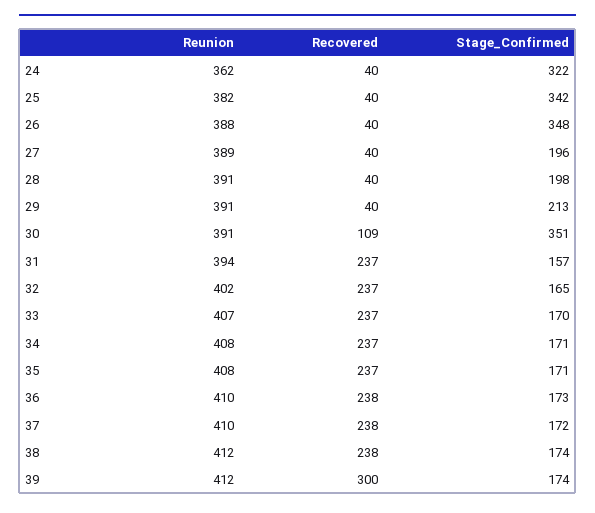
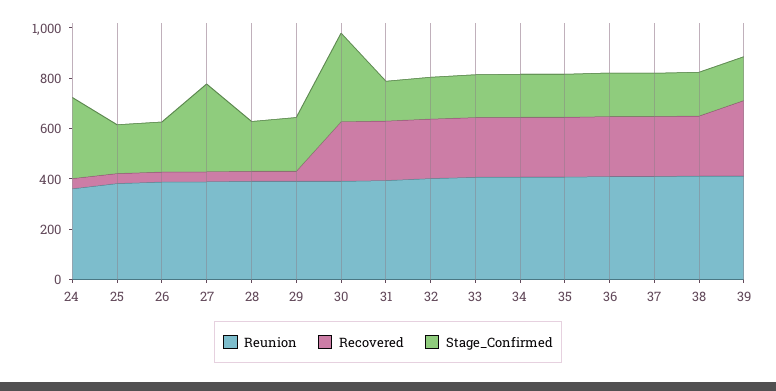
  {
    "Reunion": {
      "24": 362,
      "25": 382,
      "26": 388,
      "27": 389,
      "28": 391,
      "29": 391,
      "30": 391,
      "31": 394,
      "32": 402,
      "33": 407,
      "34": 408,
      "35": 408,
      "36": 410,
      "37": 410,
      "38": 412,
      "39": 412
    },
    "Recovered": {
      "24": 40,
      "25": 40,
      "26": 40,
      "27": 40,
      "28": 40,
      "29": 40,
-     "30": 109,
+     "30": 250,
      "31": 237,
      "32": 237,
      "33": 237,
      "34": 237,
      "35": 237,
      "36": 238,
      "37": 238,
      "38": 238,
      "39": 300
    },
    "Stage_Confirmed": {
      "24": 322,
-     "25": 342,
+     "25": 200,
-     "26": 348,
+     "26": 200,
-     "27": 196,
+     "27": 350,
      "28": 198,
      "29": 213,
      "30": 351,
      "31": 157,
      "32": 165,
      "33": 170,
      "34": 171,
      "35": 171,
      "36": 173,
      "37": 172,
      "38": 174,
      "39": 174
    }
  }

